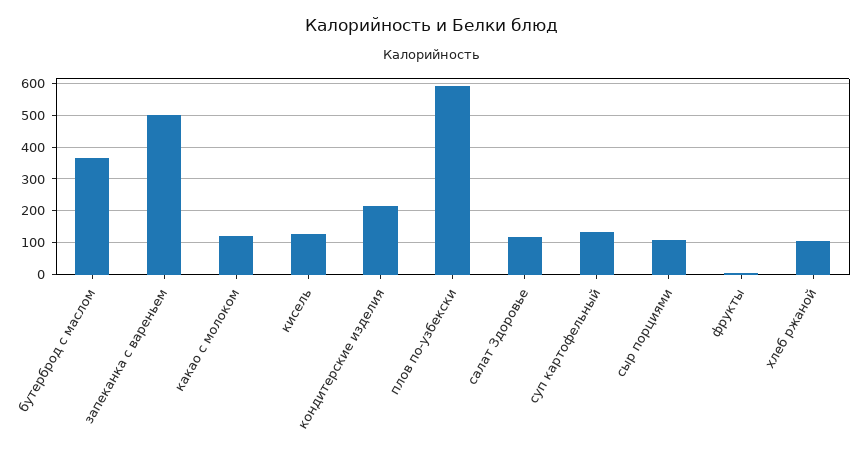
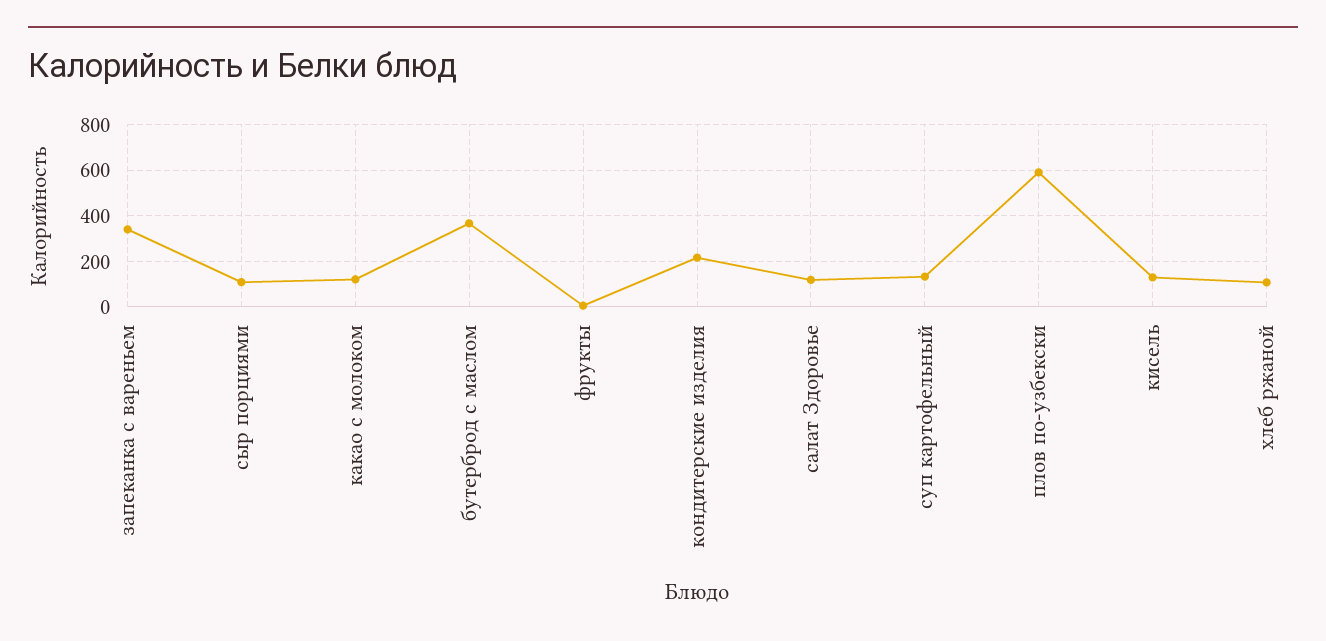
  {
    "бутерброд с маслом": 360,
-   "запеканка с вареньем": 500,
+   "запеканка с вареньем": 350,
    "какао с молоком": 120,
    "кисель": 120,
    "кондитерские изделия": 220,
    "плов по-узбекски": 600,
    "салат Здоровье": 120,
    "суп картофельный": 140,
    "сыр порциями": 100,
    "фрукты": 0,
    "хлеб ржаной": 100
  }

